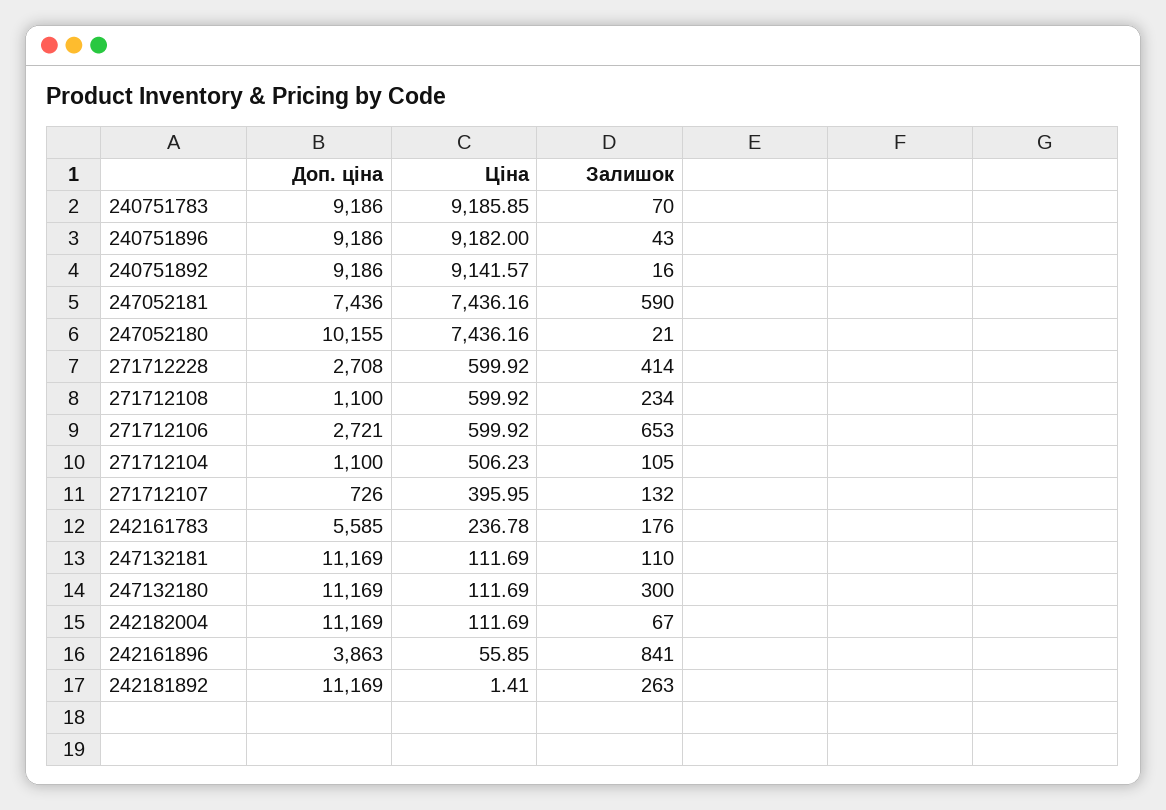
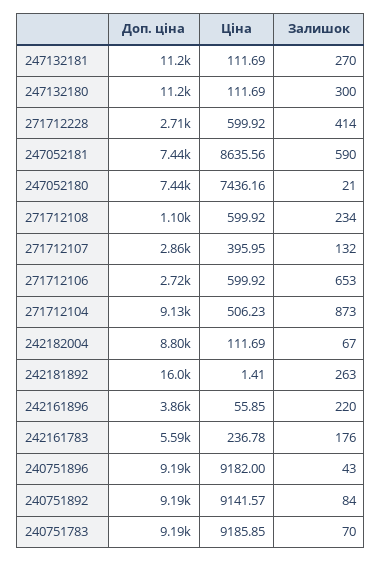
  {
    "Доп. ціна": {
      "240751783": 9186,
      "240751896": 9186,
      "240751892": 9186,
      "247052181": 7436,
-     "247052180": 10155,
+     "247052180": 7440,
      "271712228": 2708,
      "271712108": 1100,
      "271712106": 2721,
-     "271712104": 1100,
+     "271712104": 9130,
-     "271712107": 726,
+     "271712107": 2860,
      "242161783": 5585,
      "247132181": 11169,
      "247132180": 11169,
-     "242182004": 11169,
+     "242182004": 8800,
      "242161896": 3863,
-     "242181892": 11169
+     "242181892": 16000
    },
    "Ціна": {
      "240751783": 9185.85,
      "240751896": 9182,
      "240751892": 9141.57,
-     "247052181": 7436.16,
+     "247052181": 8635.56,
      "247052180": 7436.16,
      "271712228": 599.92,
      "271712108": 599.92,
      "271712106": 599.92,
      "271712104": 506.23,
      "271712107": 395.95,
      "242161783": 236.78,
      "247132181": 111.69,
      "247132180": 111.69,
      "242182004": 111.69,
      "242161896": 55.85,
      "242181892": 1.41
    },
    "Залишок": {
      "240751783": 70,
      "240751896": 43,
-     "240751892": 16,
+     "240751892": 84,
      "247052181": 590,
      "247052180": 21,
      "271712228": 414,
      "271712108": 234,
      "271712106": 653,
-     "271712104": 105,
+     "271712104": 873,
      "271712107": 132,
      "242161783": 176,
-     "247132181": 110,
+     "247132181": 270,
      "247132180": 300,
      "242182004": 67,
-     "242161896": 841,
+     "242161896": 220,
      "242181892": 263
    }
  }

